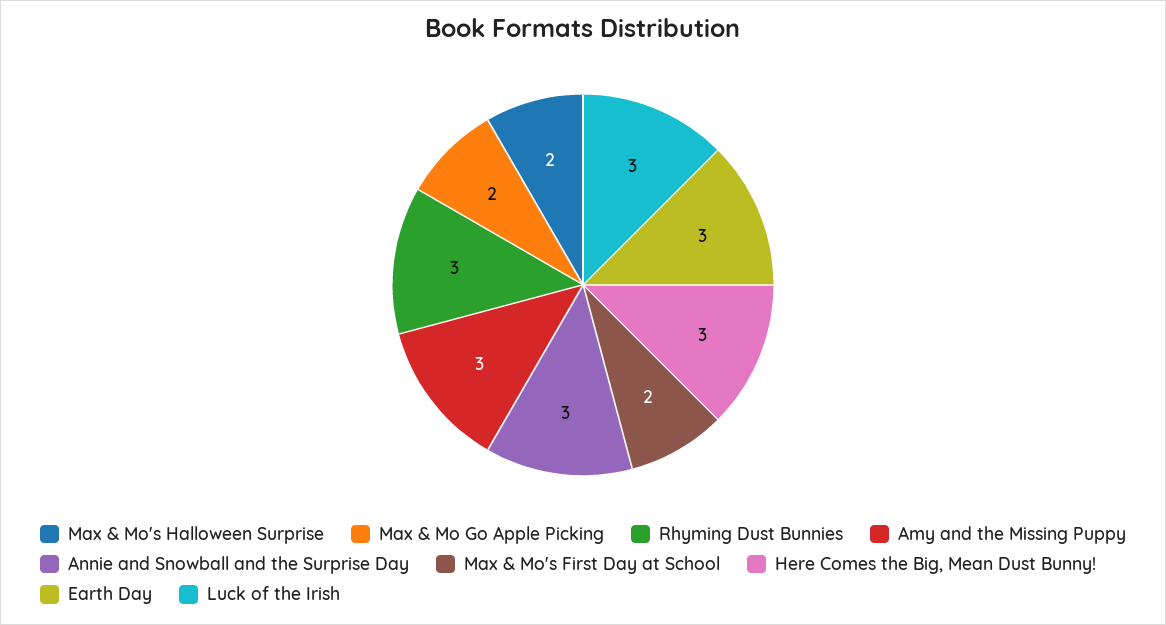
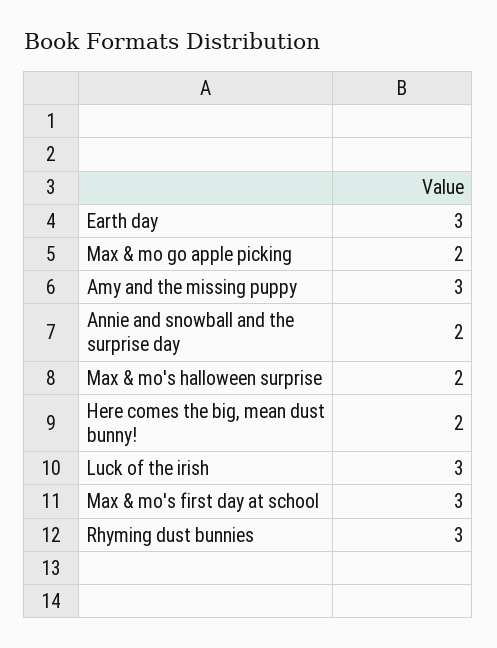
  {
    "Max & Mo's Halloween Surprise": 2,
    "Max & Mo Go Apple Picking": 2,
    "Rhyming Dust Bunnies": 3,
    "Amy and the Missing Puppy": 3,
-   "Annie and Snowball and the Surprise Day": 3,
+   "Annie and Snowball and the Surprise Day": 2,
-   "Max & Mo's First Day at School": 2,
+   "Max & Mo's First Day at School": 3,
-   "Here Comes the Big, Mean Dust Bunny!": 3,
+   "Here Comes the Big, Mean Dust Bunny!": 2,
    "Earth Day": 3,
    "Luck of the Irish": 3
  }

